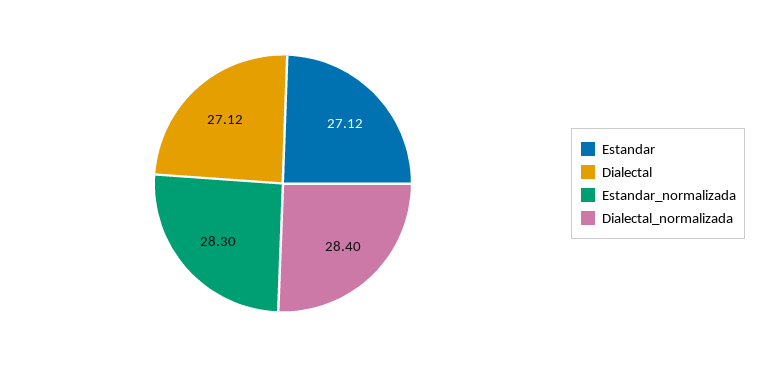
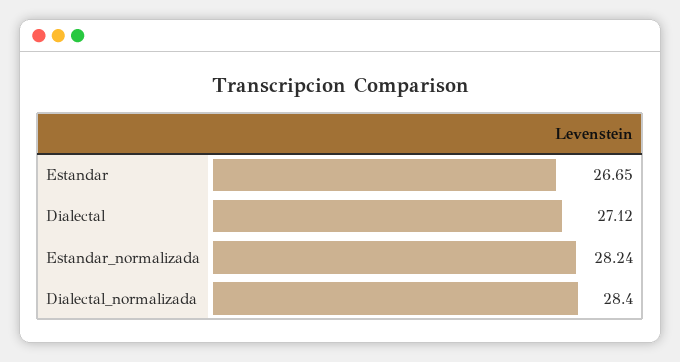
  {
-   "Estandar": 27.12,
+   "Estandar": 26.65,
    "Dialectal": 27.12,
-   "Estandar_normalizada": 28.3,
+   "Estandar_normalizada": 28.24,
    "Dialectal_normalizada": 28.4
  }

